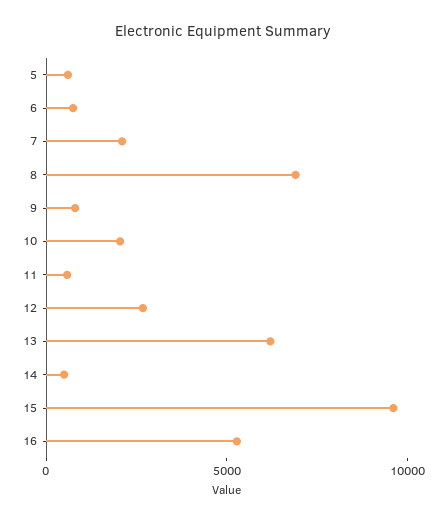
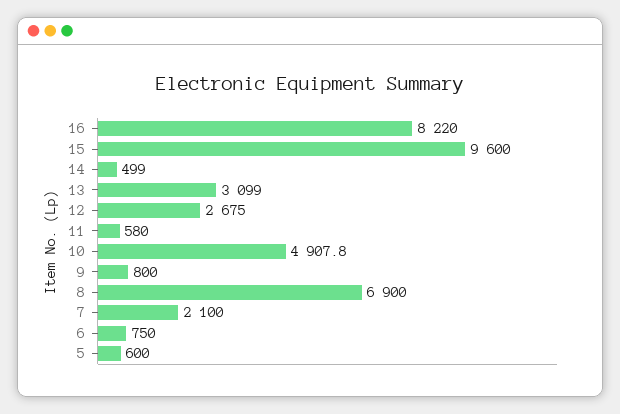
  {
    "5": 600,
    "6": 750,
    "7": 2100,
    "8": 6900,
    "9": 800,
-   "10": 2000,
+   "10": 4907.8,
    "11": 580,
    "12": 2675,
-   "13": 6000,
+   "13": 3099,
    "14": 499,
    "15": 9600,
-   "16": 5000
+   "16": 8220
  }

